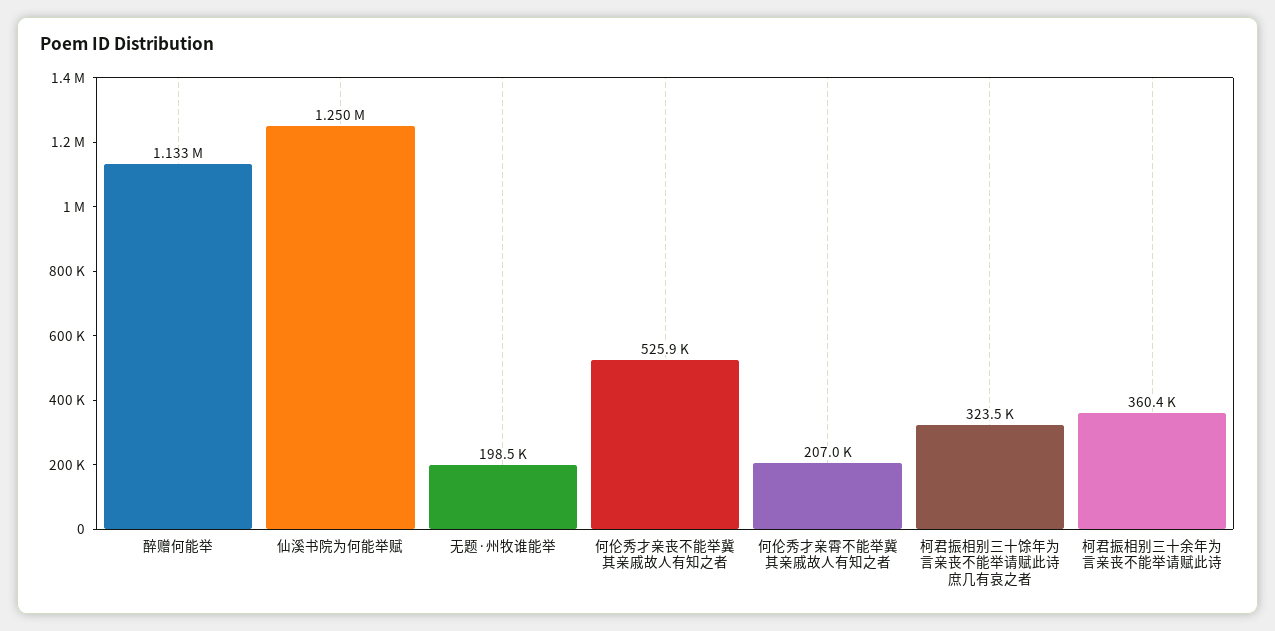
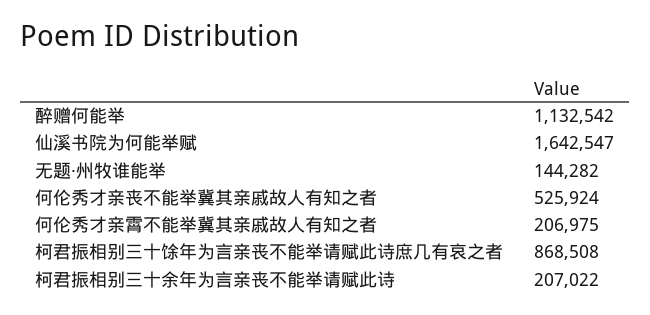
  {
    "醉赠何能举": 1132542,
-   "仙溪书院为何能举赋": 1250000,
+   "仙溪书院为何能举赋": 1642547,
-   "无题·州牧谁能举": 198500,
+   "无题·州牧谁能举": 144282,
    "何伦秀才亲丧不能举冀其亲戚故人有知之者": 525924,
    "何伦秀才亲霄不能举冀其亲戚故人有知之者": 206975,
-   "柯君振相别三十馀年为言亲丧不能举请赋此诗庶几有哀之者": 323500,
+   "柯君振相别三十馀年为言亲丧不能举请赋此诗庶几有哀之者": 868508,
-   "柯君振相别三十余年为言亲丧不能举请赋此诗": 360400
+   "柯君振相别三十余年为言亲丧不能举请赋此诗": 207022
  }

